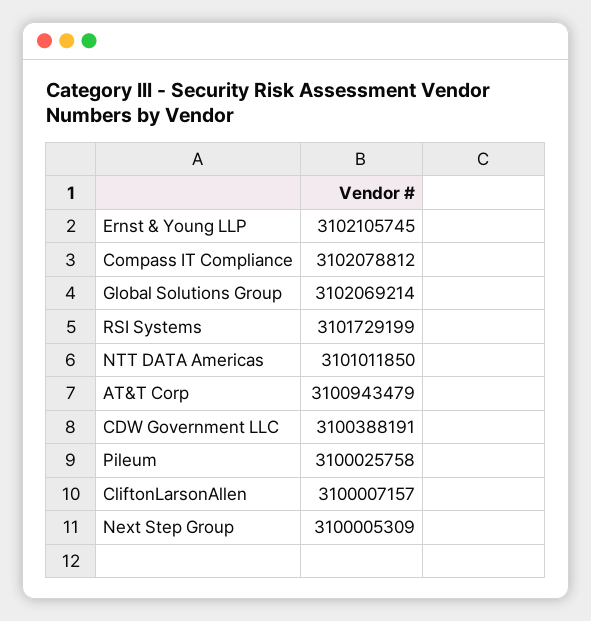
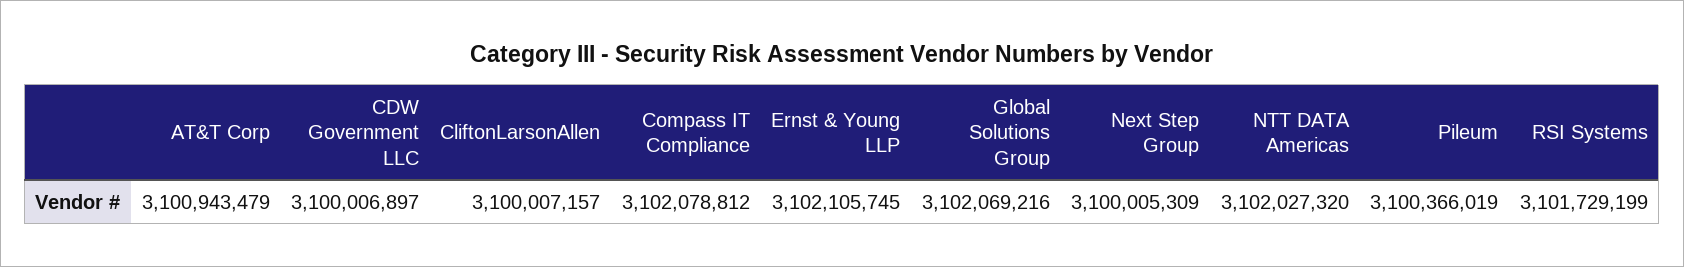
  {
    "Ernst & Young LLP": 3102105745,
    "Compass IT Compliance": 3102078812,
-   "Global Solutions Group": 3102069214,
+   "Global Solutions Group": 3102069216,
    "RSI Systems": 3101729199,
-   "NTT DATA Americas": 3101011850,
+   "NTT DATA Americas": 3102027320,
    "AT&T Corp": 3100943479,
-   "CDW Government LLC": 3100388191,
+   "CDW Government LLC": 3100006897,
-   "Pileum": 3100025758,
+   "Pileum": 3100366019,
    "CliftonLarsonAllen": 3100007157,
    "Next Step Group": 3100005309
  }

